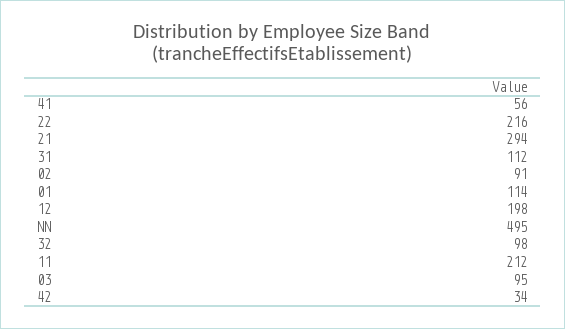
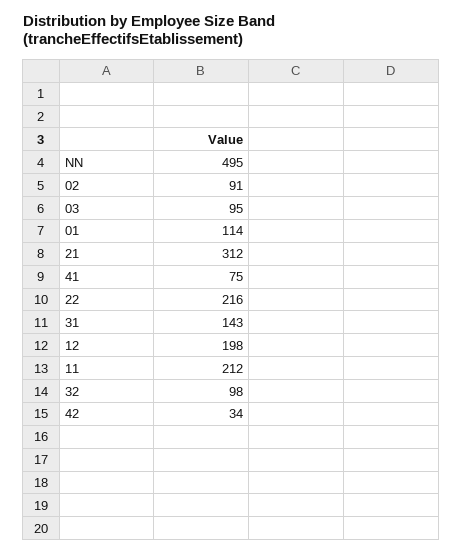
  {
-   "41": 56,
+   "41": 75,
    "22": 216,
-   "21": 294,
+   "21": 312,
-   "31": 112,
+   "31": 143,
    "02": 91,
    "01": 114,
    "12": 198,
    "NN": 495,
    "32": 98,
    "11": 212,
    "03": 95,
    "42": 34
  }

